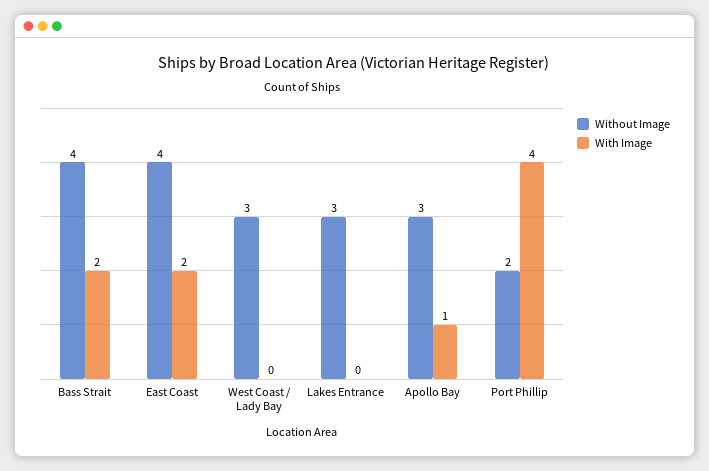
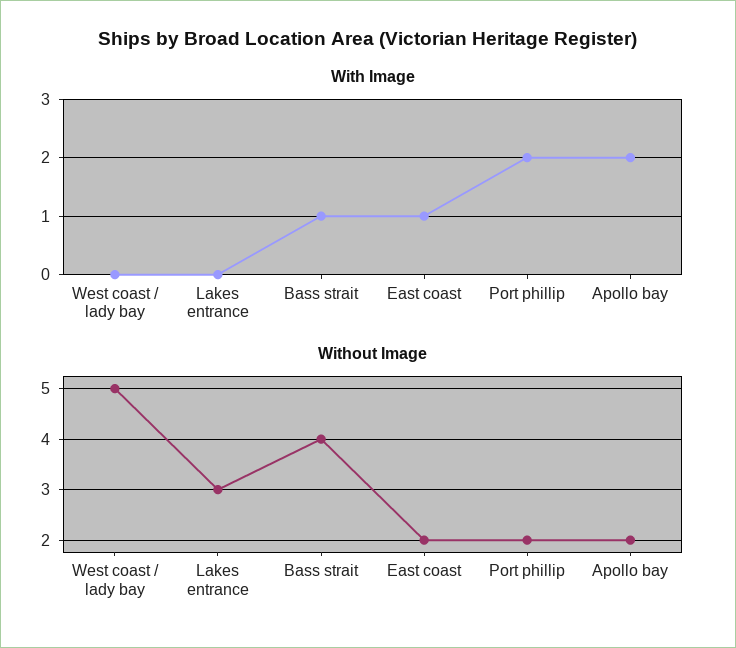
  {
    "Without Image": {
      "Bass Strait": 4,
-     "East Coast": 4,
+     "East Coast": 2,
-     "West Coast / Lady Bay": 3,
+     "West Coast / Lady Bay": 5,
      "Lakes Entrance": 3,
-     "Apollo Bay": 3,
+     "Apollo Bay": 2,
      "Port Phillip": 2
    },
    "With Image": {
-     "Bass Strait": 2,
+     "Bass Strait": 1,
-     "East Coast": 2,
+     "East Coast": 1,
      "West Coast / Lady Bay": 0,
      "Lakes Entrance": 0,
-     "Apollo Bay": 1,
+     "Apollo Bay": 2,
-     "Port Phillip": 4
+     "Port Phillip": 2
    }
  }

